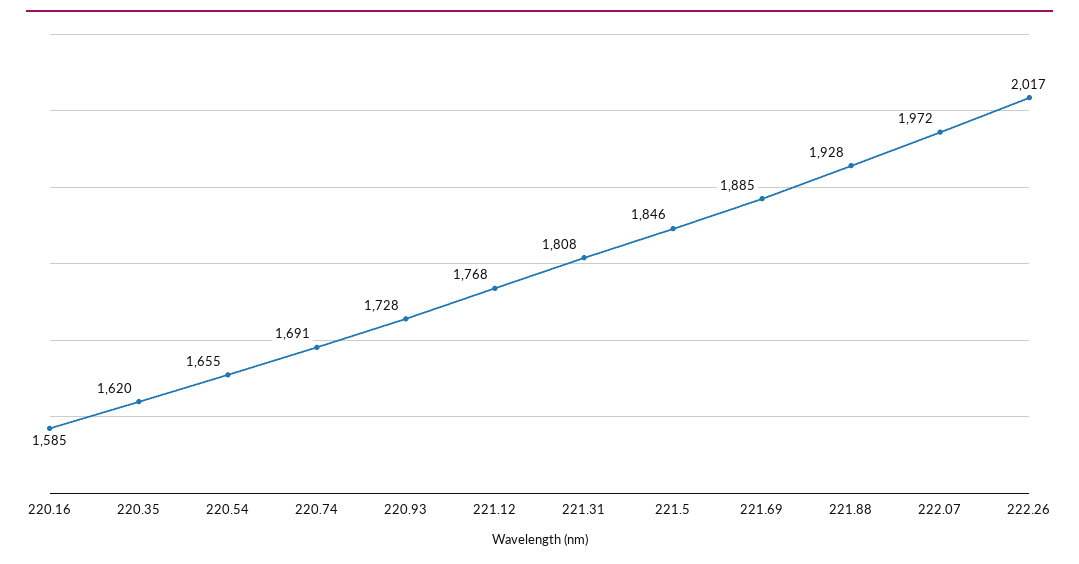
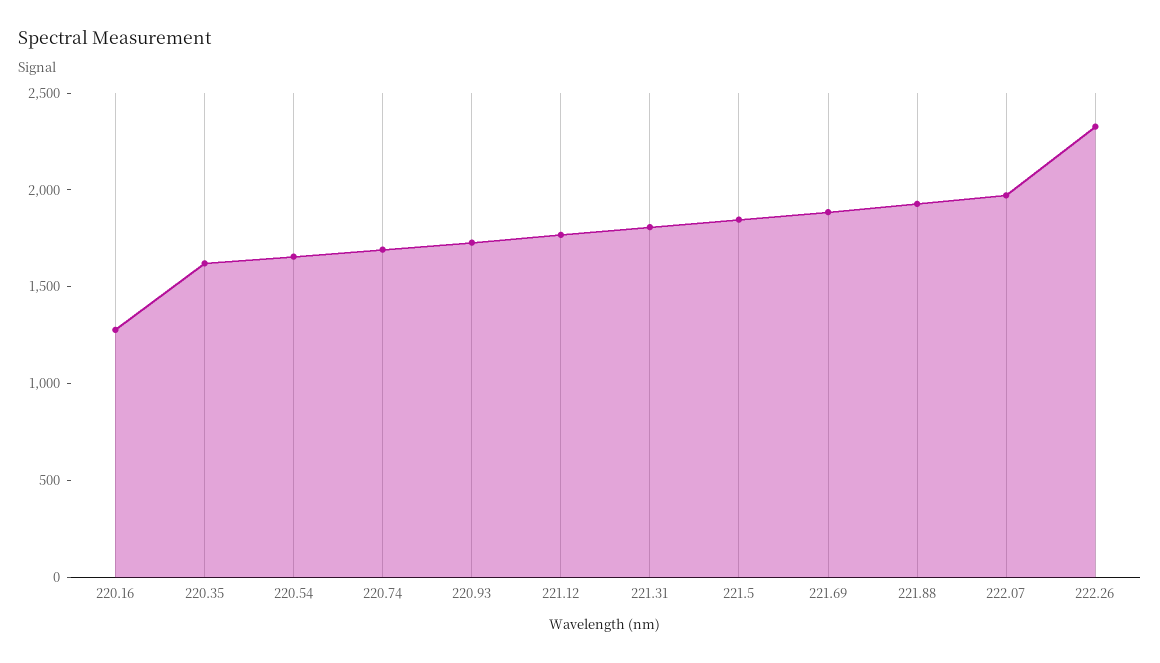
  {
-   "220.16": 1585,
+   "220.16": 1300,
    "220.35": 1620,
    "220.54": 1655,
    "220.74": 1691,
    "220.93": 1728,
    "221.12": 1768,
    "221.31": 1808,
    "221.5": 1846,
    "221.69": 1885,
    "221.88": 1928,
    "222.07": 1972,
-   "222.26": 2017
+   "222.26": 2300
  }

